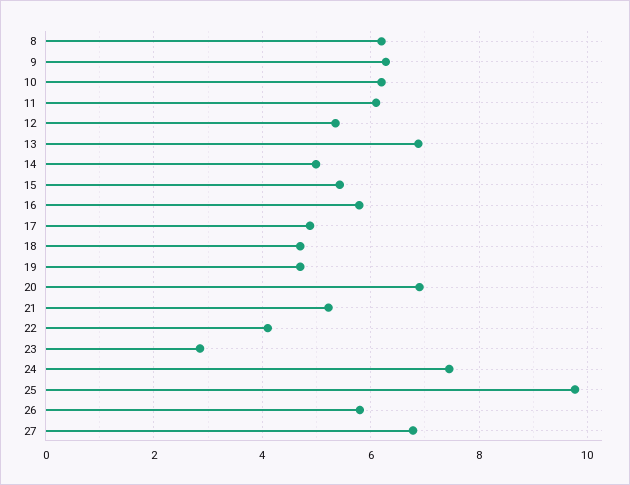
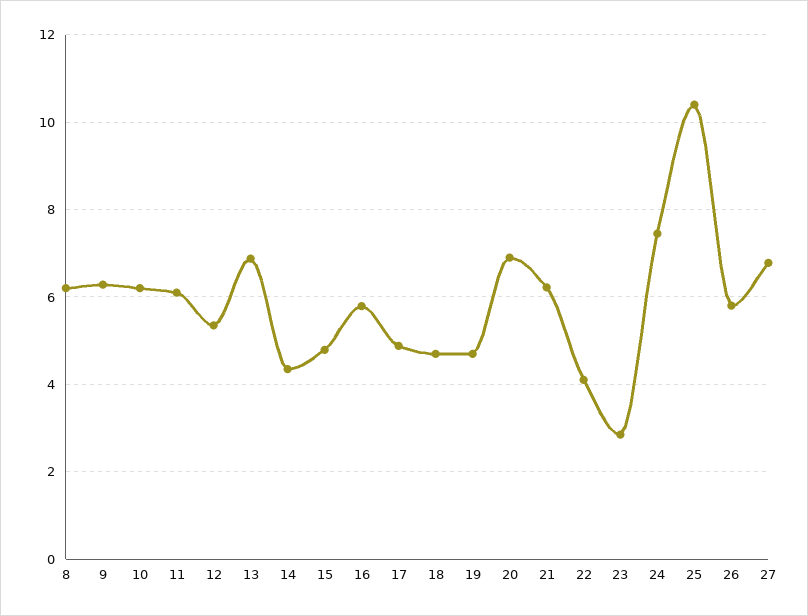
  {
    "8": 6.2,
    "9": 6.2,
    "10": 6.2,
    "11": 6.2,
    "12": 5.4,
    "13": 6.8,
-   "14": 5,
+   "14": 4.4,
-   "15": 5.4,
+   "15": 4.8,
    "16": 5.8,
    "17": 4.8,
    "18": 4.8,
    "19": 4.8,
    "20": 7,
-   "21": 5.2,
+   "21": 6.2,
    "22": 4.2,
    "23": 2.8,
    "24": 7.4,
-   "25": 9.8,
+   "25": 10.4,
    "26": 5.8,
    "27": 6.8
  }

